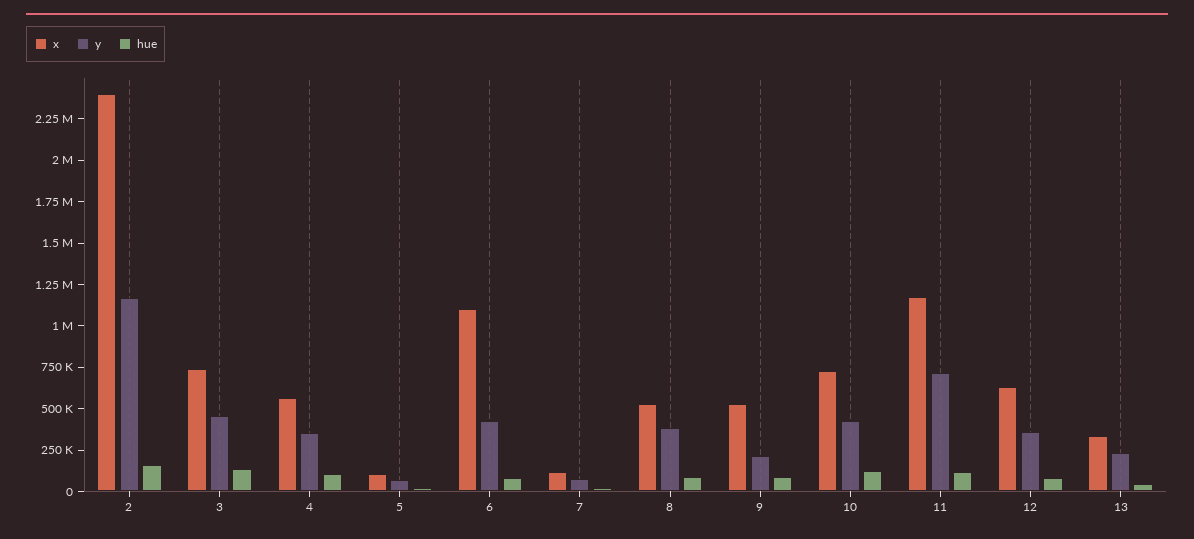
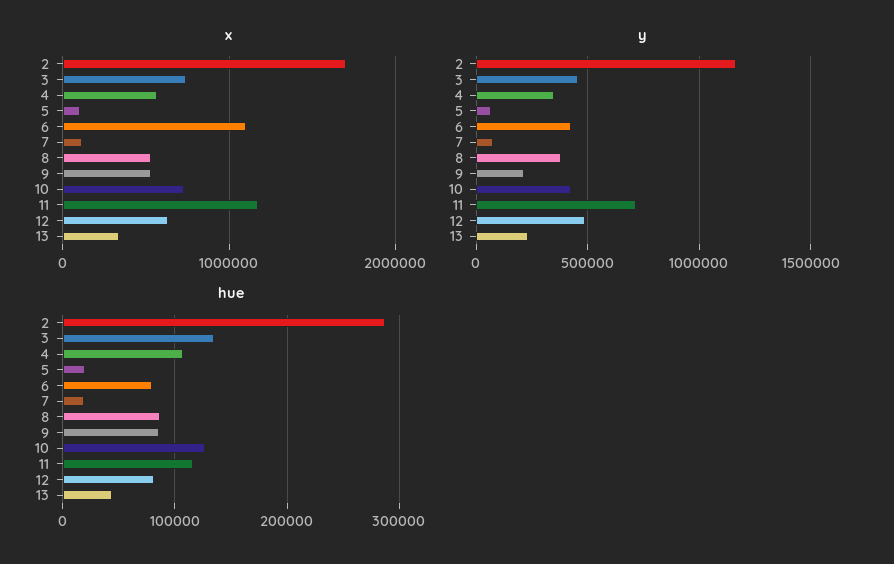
  {
    "x": {
-     "2": 2400000,
+     "2": 1700000,
      "3": 750000,
      "4": 550000,
      "5": 100000,
      "6": 1100000,
      "7": 100000,
      "8": 550000,
      "9": 550000,
      "10": 750000,
      "11": 1150000,
      "12": 650000,
      "13": 350000
    },
    "y": {
      "2": 1150000,
      "3": 450000,
      "4": 350000,
      "5": 50000,
      "6": 450000,
      "7": 50000,
      "8": 400000,
      "9": 200000,
      "10": 450000,
      "11": 700000,
-     "12": 350000,
+     "12": 500000,
      "13": 250000
    },
    "hue": {
-     "2": 150000,
+     "2": 290000,
      "3": 140000,
      "4": 110000,
      "5": 20000,
      "6": 80000,
      "7": 20000,
      "8": 90000,
      "9": 90000,
      "10": 130000,
      "11": 120000,
      "12": 80000,
      "13": 40000
    }
  }

